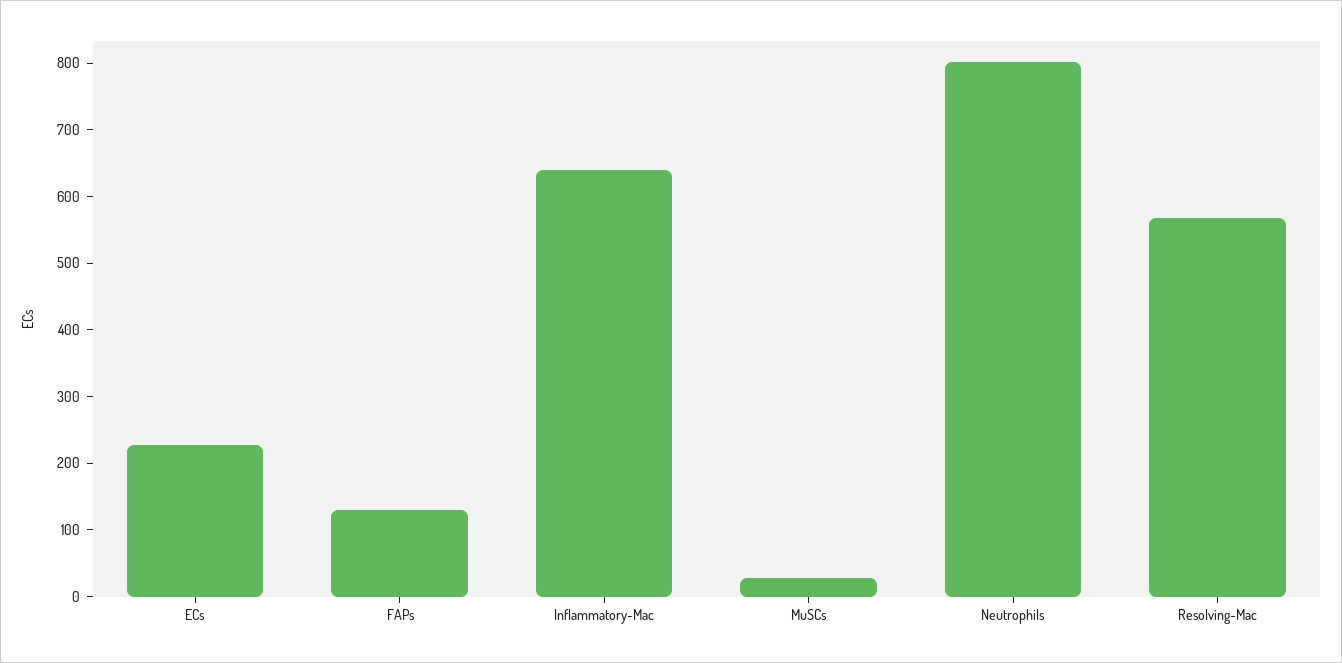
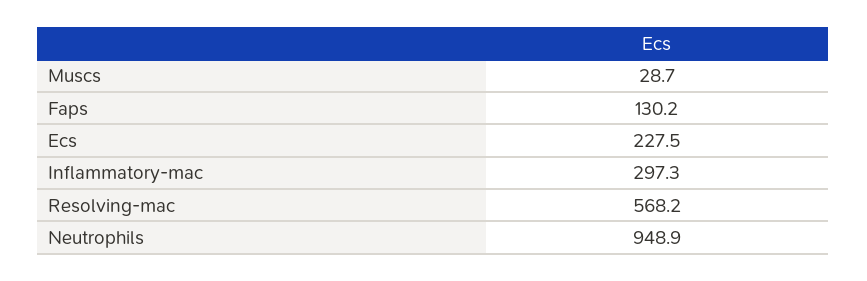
  {
    "ECs": 227.5,
    "FAPs": 130.2,
-   "Inflammatory-Mac": 640,
+   "Inflammatory-Mac": 297.3,
    "MuSCs": 28.7,
-   "Neutrophils": 800,
+   "Neutrophils": 948.9,
    "Resolving-Mac": 568.2
  }

